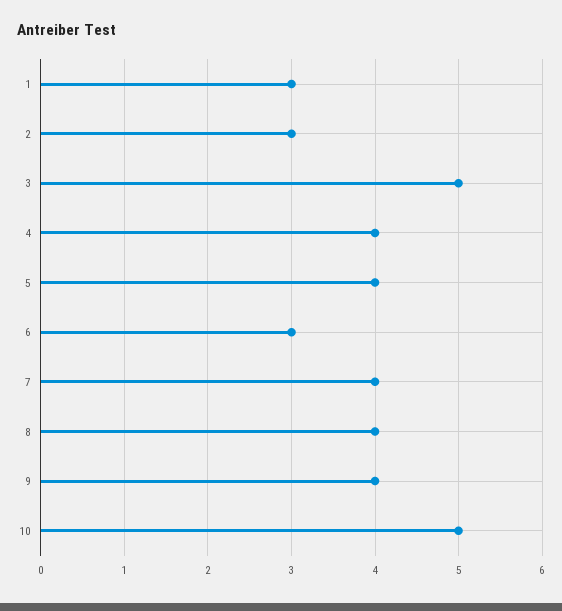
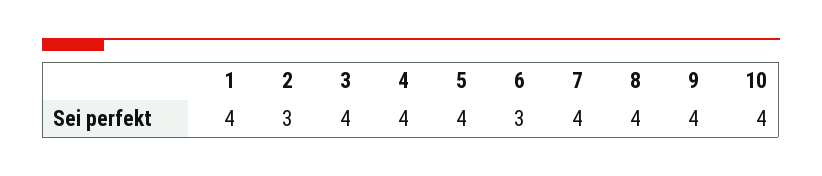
  {
-   "1": 3,
+   "1": 4,
    "2": 3,
-   "3": 5,
+   "3": 4,
    "4": 4,
    "5": 4,
    "6": 3,
    "7": 4,
    "8": 4,
    "9": 4,
-   "10": 5
+   "10": 4
  }

